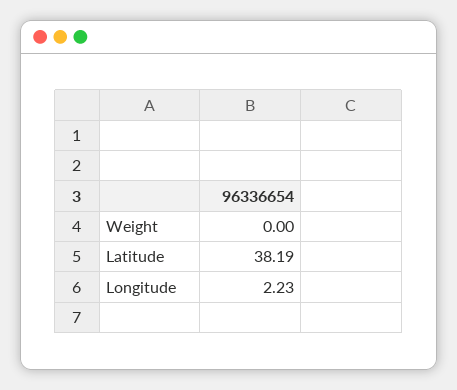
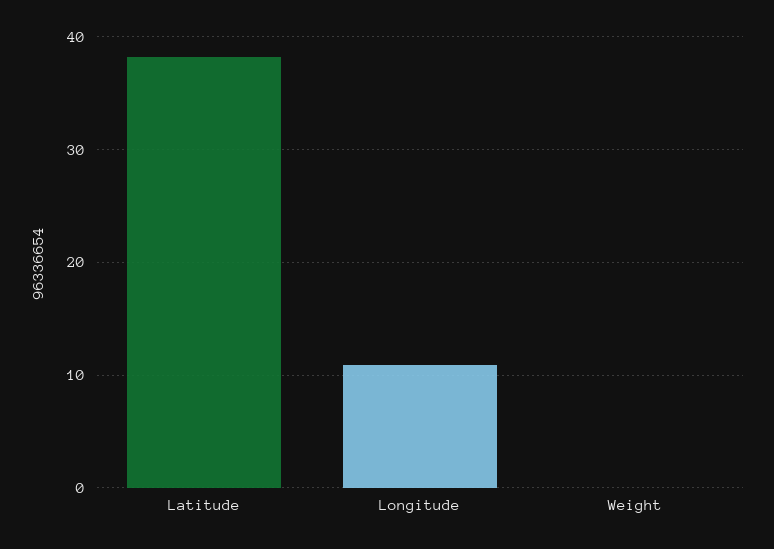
  {
    "Weight": 0,
    "Latitude": 38.19,
-   "Longitude": 2.23
+   "Longitude": 11
  }

